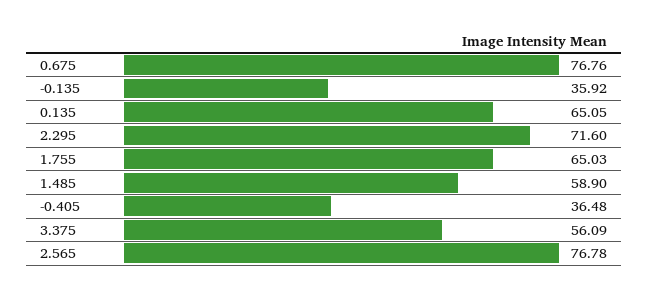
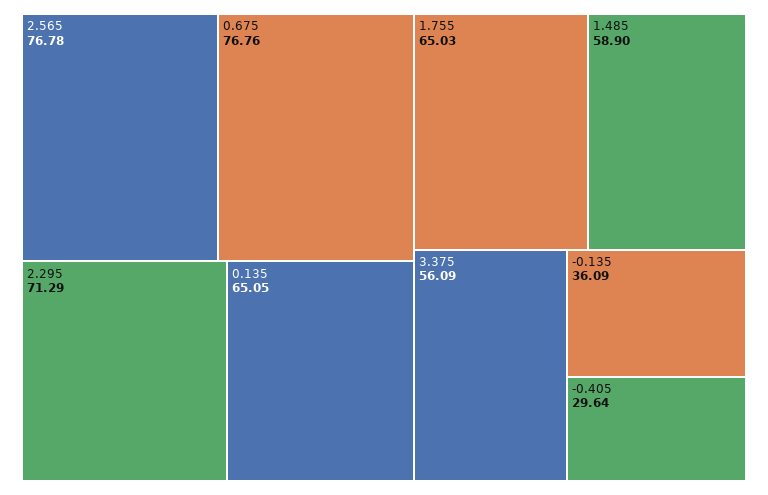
  {
    "0.675": 76.76,
-   "-0.135": 35.92,
+   "-0.135": 36.09,
    "0.135": 65.05,
-   "2.295": 71.6,
+   "2.295": 71.29,
    "1.755": 65.03,
    "1.485": 58.9,
-   "-0.405": 36.48,
+   "-0.405": 29.64,
    "3.375": 56.09,
    "2.565": 76.78
  }

